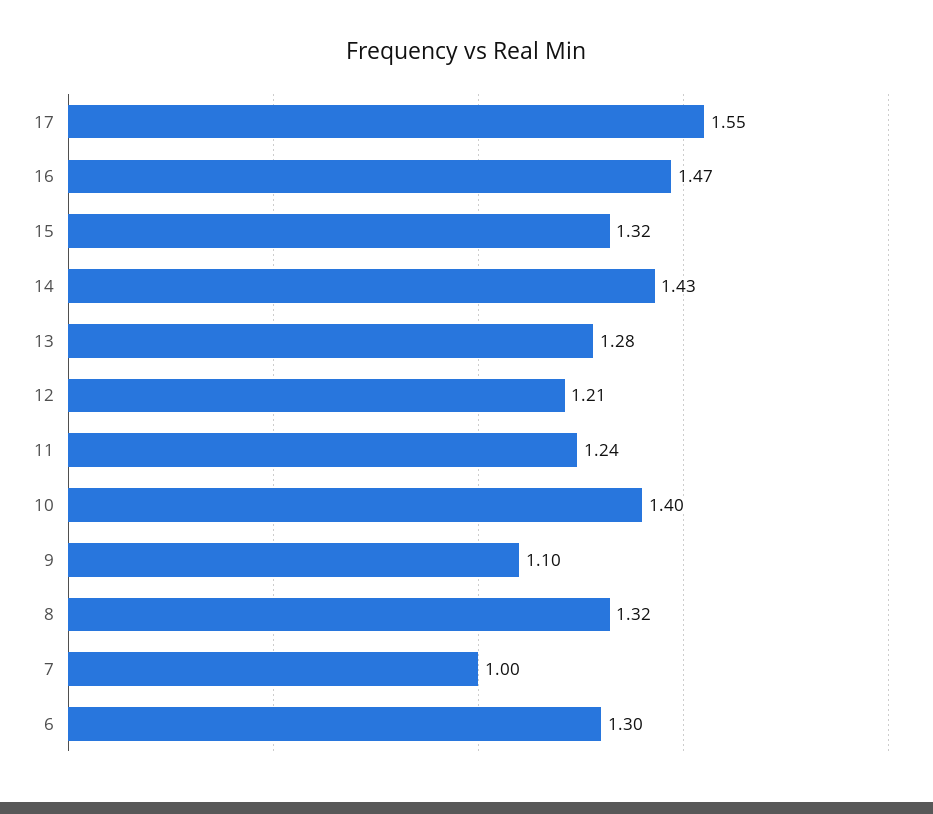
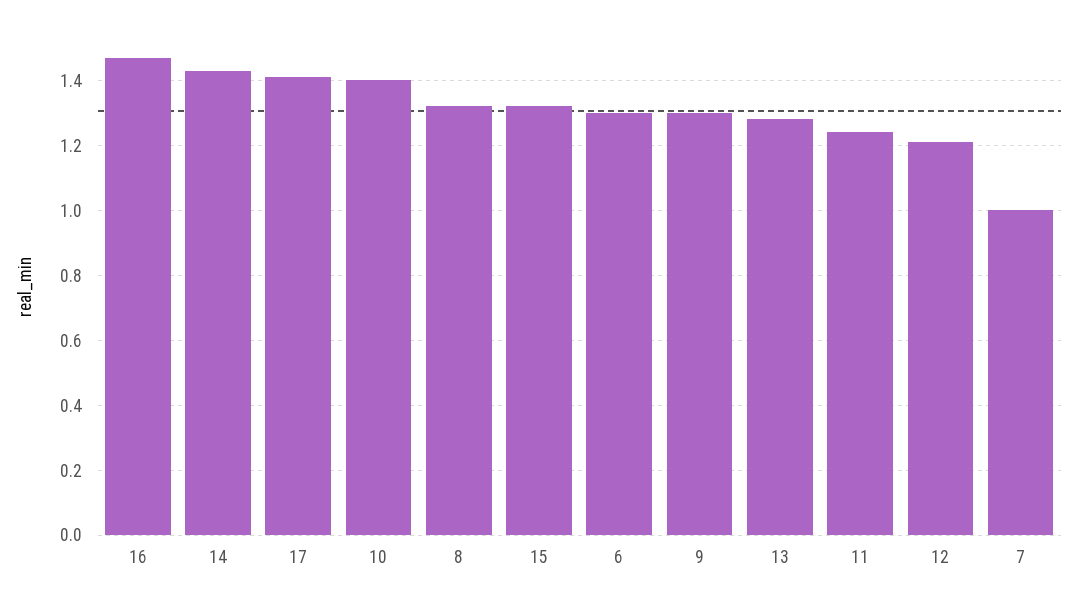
  {
-   "17": 1.55,
+   "17": 1.4,
    "16": 1.47,
    "15": 1.32,
    "14": 1.43,
    "13": 1.28,
    "12": 1.21,
    "11": 1.24,
    "10": 1.4,
-   "9": 1.1,
+   "9": 1.3,
    "8": 1.32,
    "7": 1,
    "6": 1.3
  }

